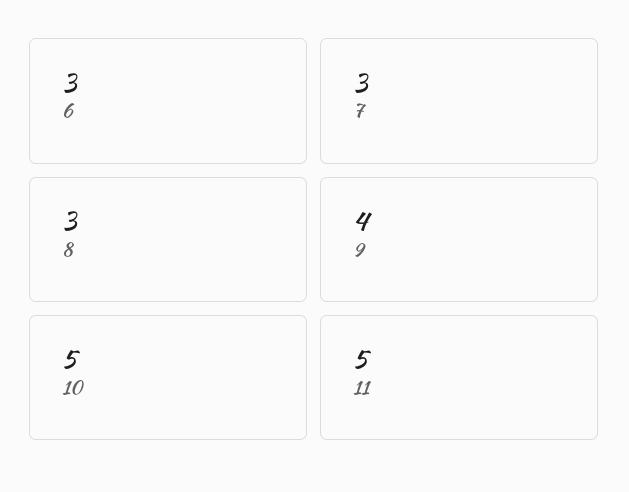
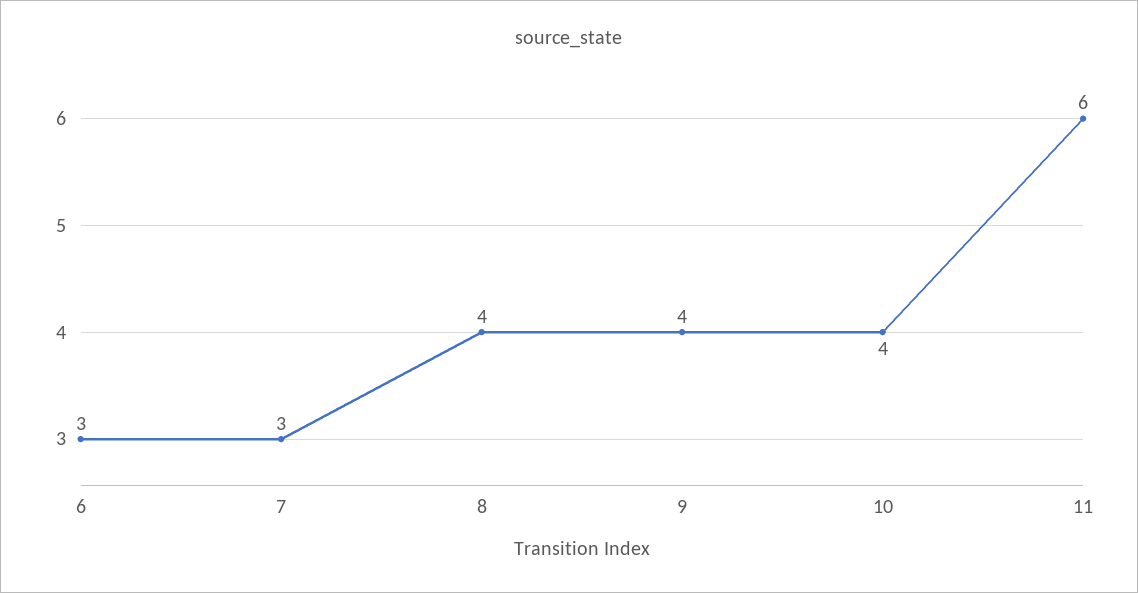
  {
    "6": 3,
    "7": 3,
-   "8": 3,
+   "8": 4,
    "9": 4,
-   "10": 5,
+   "10": 4,
-   "11": 5
+   "11": 6
  }

